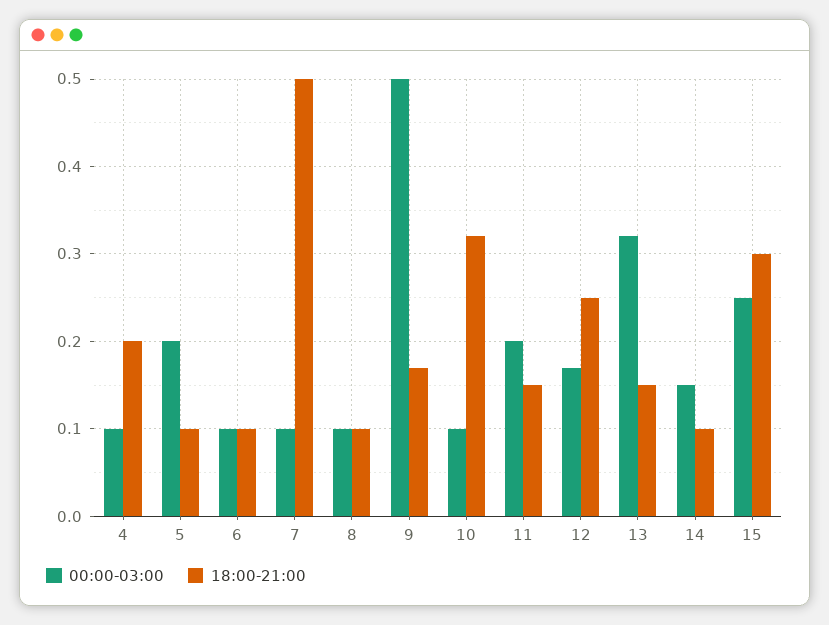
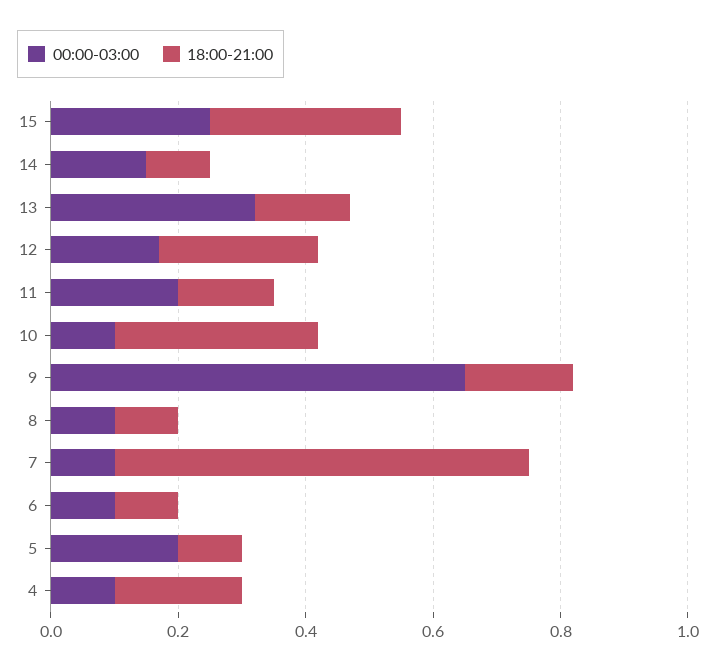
  {
    "00:00-03:00": {
      "4": 0.1,
      "5": 0.2,
      "6": 0.1,
      "7": 0.1,
      "8": 0.1,
-     "9": 0.5,
+     "9": 0.65,
      "10": 0.1,
      "11": 0.2,
      "12": 0.17,
      "13": 0.32,
      "14": 0.15,
      "15": 0.25
    },
    "18:00-21:00": {
      "4": 0.2,
      "5": 0.1,
      "6": 0.1,
-     "7": 0.5,
+     "7": 0.65,
      "8": 0.1,
      "9": 0.17,
      "10": 0.32,
      "11": 0.15,
      "12": 0.25,
      "13": 0.15,
      "14": 0.1,
      "15": 0.3
    }
  }

